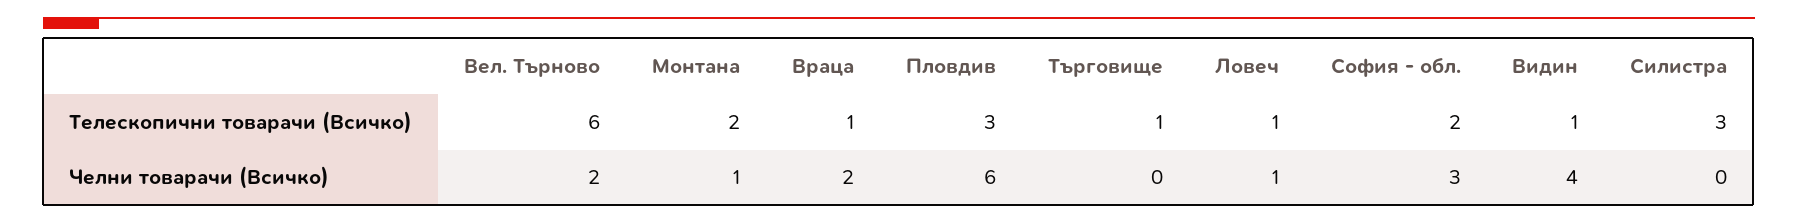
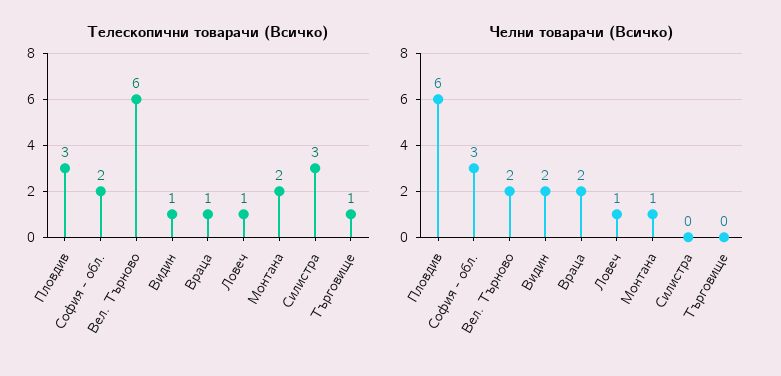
  {
    "Телескопични товарачи (Всичко)": {
      "Вел. Търново": 6,
      "Монтана": 2,
      "Враца": 1,
      "Пловдив": 3,
      "Търговище": 1,
      "Ловеч": 1,
      "София - обл.": 2,
      "Видин": 1,
      "Силистра": 3
    },
    "Челни товарачи (Всичко)": {
      "Вел. Търново": 2,
      "Монтана": 1,
      "Враца": 2,
      "Пловдив": 6,
      "Търговище": 0,
      "Ловеч": 1,
      "София - обл.": 3,
-     "Видин": 4,
+     "Видин": 2,
      "Силистра": 0
    }
  }

